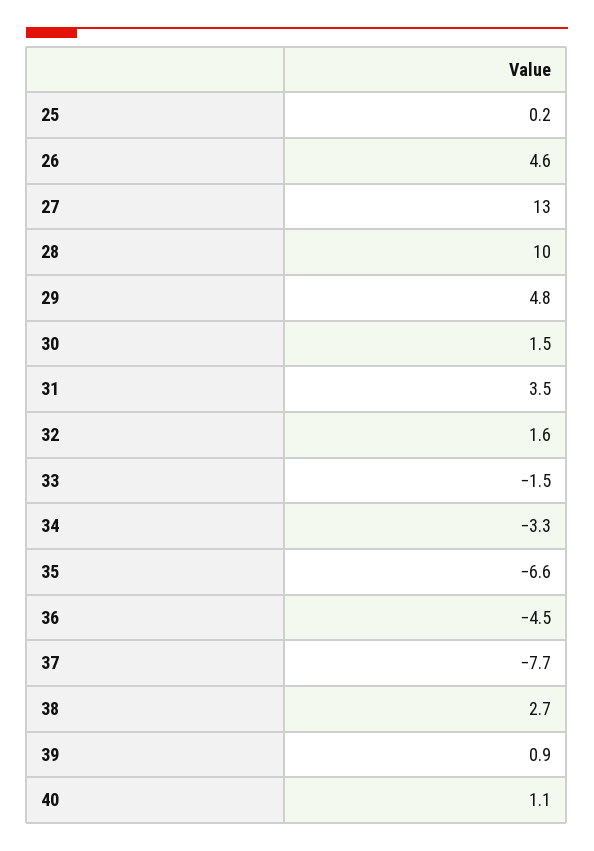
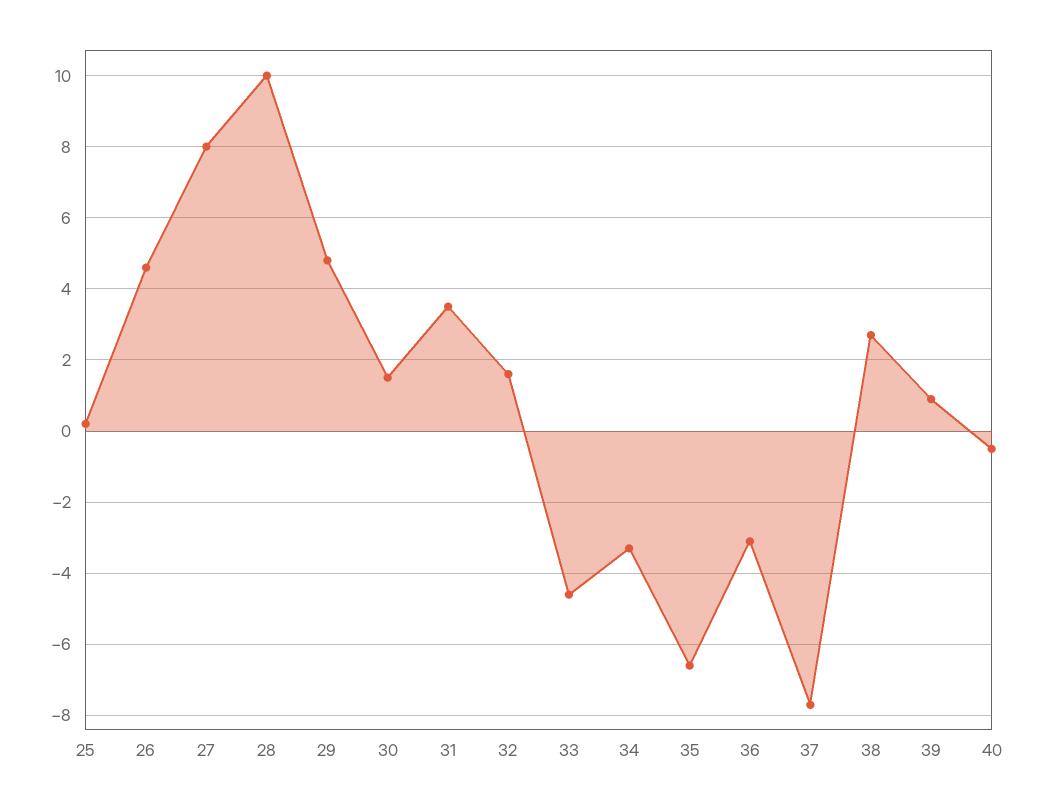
  {
    "25": 0.2,
    "26": 4.6,
-   "27": 13,
+   "27": 8,
    "28": 10,
    "29": 4.8,
    "30": 1.5,
    "31": 3.5,
    "32": 1.6,
-   "33": -1.5,
+   "33": -4.5,
    "34": -3.3,
    "35": -6.6,
-   "36": -4.5,
+   "36": -3,
    "37": -7.7,
    "38": 2.7,
    "39": 0.9,
-   "40": 1.1
+   "40": -0.5
  }

